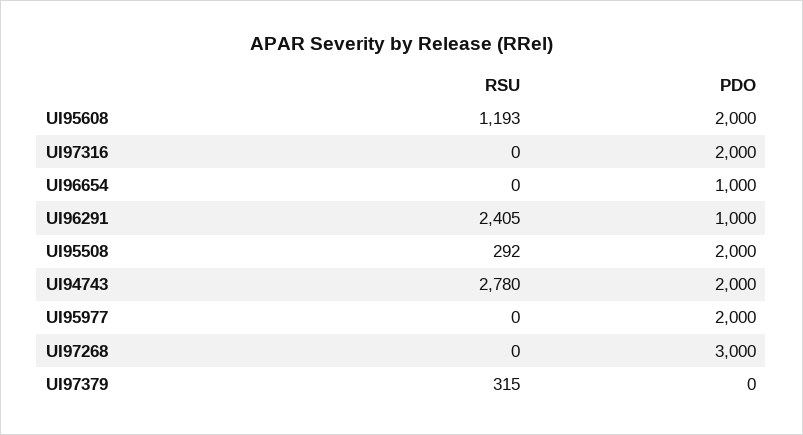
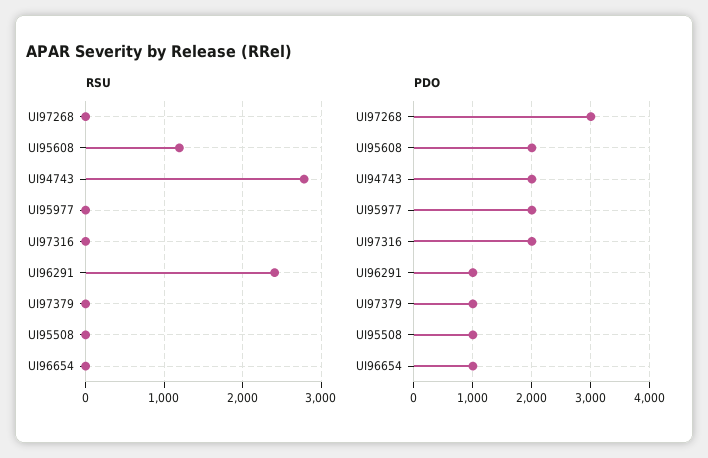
  {
    "RSU": {
      "UI95608": 1193,
      "UI97316": 0,
      "UI96654": 0,
      "UI96291": 2405,
-     "UI95508": 292,
+     "UI95508": 0,
      "UI94743": 2780,
      "UI95977": 0,
      "UI97268": 0,
-     "UI97379": 315
+     "UI97379": 0
    },
    "PDO": {
      "UI95608": 2000,
      "UI97316": 2000,
      "UI96654": 1000,
      "UI96291": 1000,
-     "UI95508": 2000,
+     "UI95508": 1000,
      "UI94743": 2000,
      "UI95977": 2000,
      "UI97268": 3000,
-     "UI97379": 0
+     "UI97379": 1000
    }
  }

